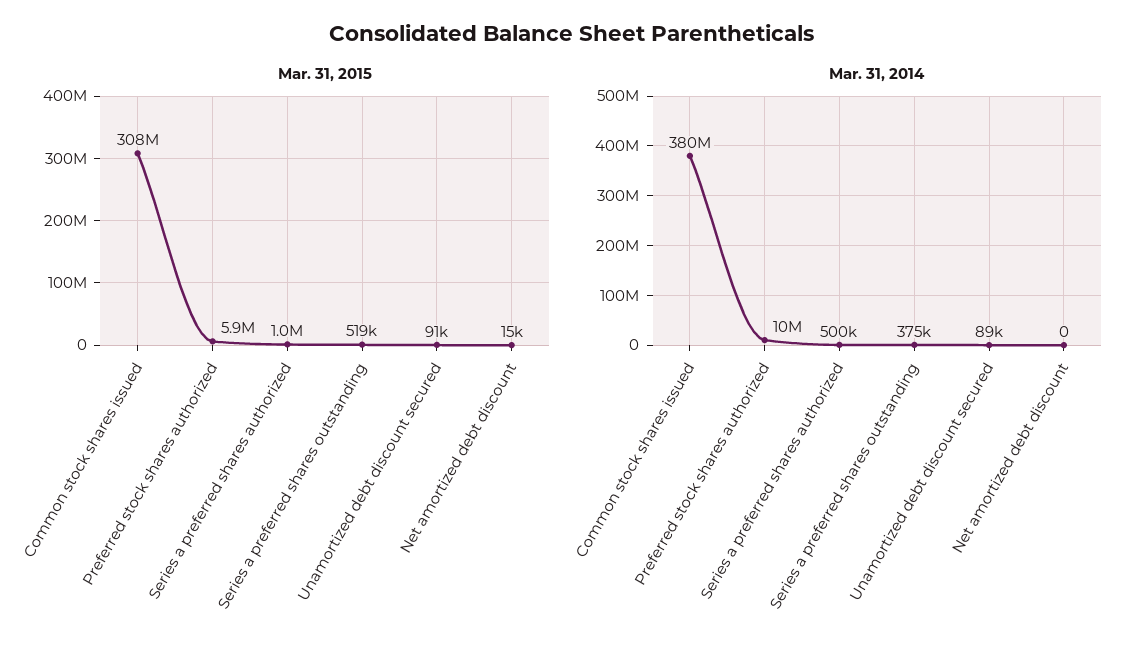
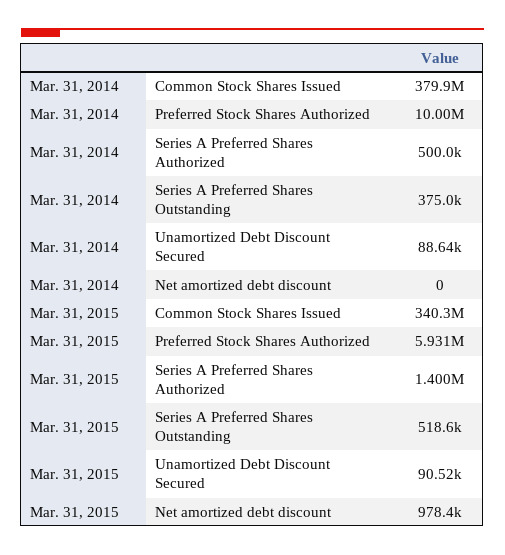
  {
    "Mar. 31, 2015": {
-     "Common stock shares issued": 308000000,
+     "Common stock shares issued": 340300000,
      "Preferred stock shares authorized": 5931000,
-     "Series a preferred shares authorized": 1000000,
+     "Series a preferred shares authorized": 1400000,
      "Series a preferred shares outstanding": 518600,
      "Unamortized debt discount secured": 90520,
-     "Net amortized debt discount": 15000
+     "Net amortized debt discount": 978400
    },
    "Mar. 31, 2014": {
      "Common stock shares issued": 379900000,
      "Preferred stock shares authorized": 10000000,
      "Series a preferred shares authorized": 500000,
      "Series a preferred shares outstanding": 375000,
      "Unamortized debt discount secured": 88640,
      "Net amortized debt discount": 0
    }
  }

